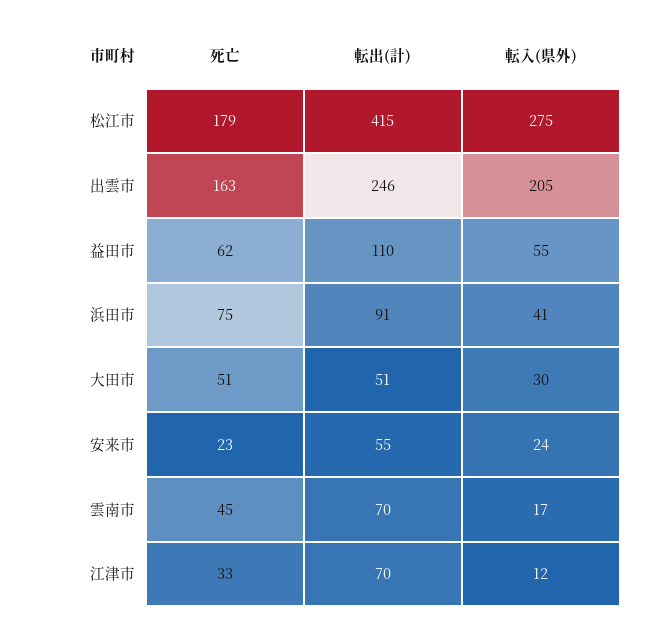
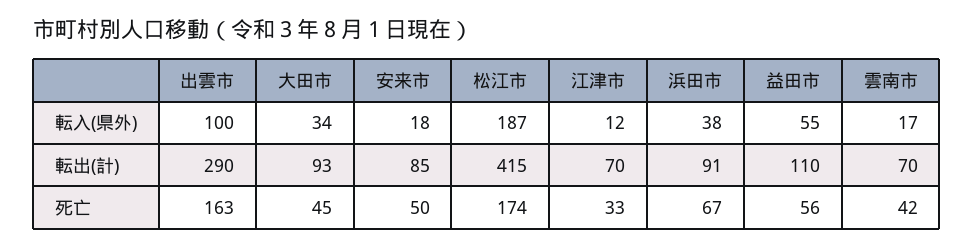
  {
    "死亡": {
-     "松江市": 179,
+     "松江市": 174,
      "出雲市": 163,
-     "益田市": 62,
+     "益田市": 56,
-     "浜田市": 75,
+     "浜田市": 67,
-     "大田市": 51,
+     "大田市": 45,
-     "安来市": 23,
+     "安来市": 50,
-     "雲南市": 45,
+     "雲南市": 42,
      "江津市": 33
    },
    "転出(計)": {
      "松江市": 415,
-     "出雲市": 246,
+     "出雲市": 290,
      "益田市": 110,
      "浜田市": 91,
-     "大田市": 51,
+     "大田市": 93,
-     "安来市": 55,
+     "安来市": 85,
      "雲南市": 70,
      "江津市": 70
    },
    "転入(県外)": {
-     "松江市": 275,
+     "松江市": 187,
-     "出雲市": 205,
+     "出雲市": 100,
      "益田市": 55,
-     "浜田市": 41,
+     "浜田市": 38,
-     "大田市": 30,
+     "大田市": 34,
-     "安来市": 24,
+     "安来市": 18,
      "雲南市": 17,
      "江津市": 12
    }
  }

